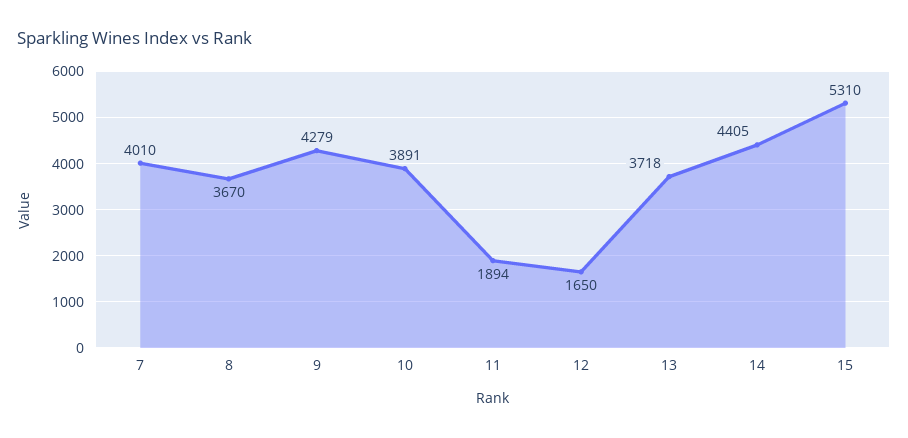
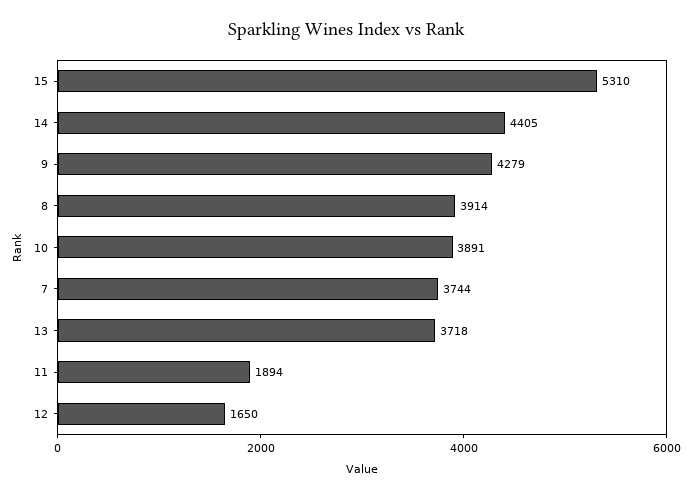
  {
-   "7": 4010,
+   "7": 3744,
-   "8": 3670,
+   "8": 3914,
    "9": 4279,
    "10": 3891,
    "11": 1894,
    "12": 1650,
    "13": 3718,
    "14": 4405,
    "15": 5310
  }

